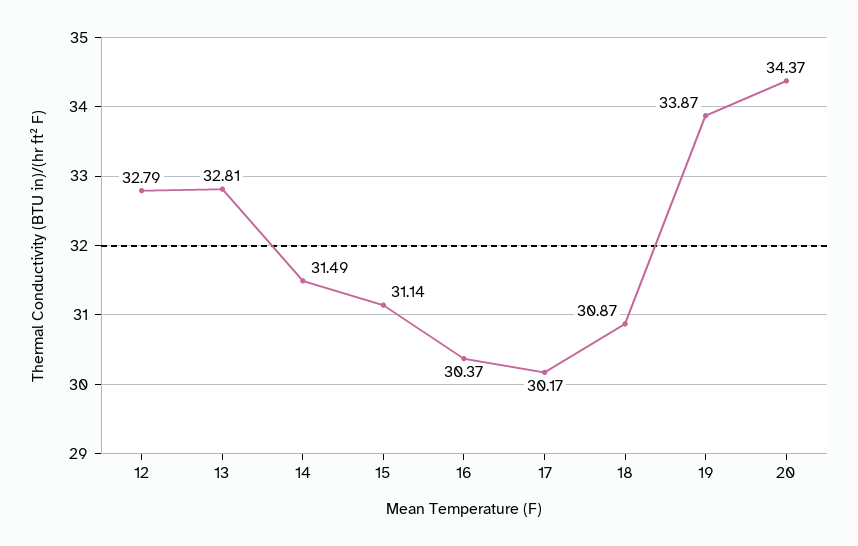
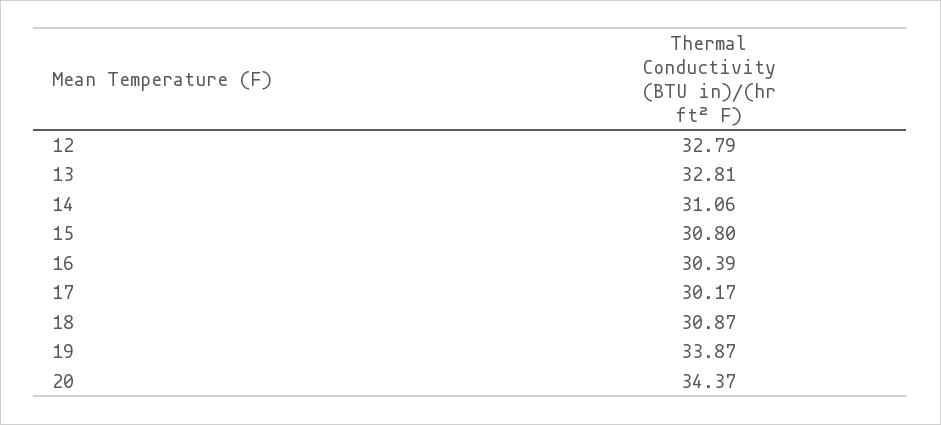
  {
    "12": 32.79,
    "13": 32.81,
-   "14": 31.49,
+   "14": 31.06,
-   "15": 31.14,
+   "15": 30.8,
-   "16": 30.37,
+   "16": 30.39,
    "17": 30.17,
    "18": 30.87,
    "19": 33.87,
    "20": 34.37
  }

